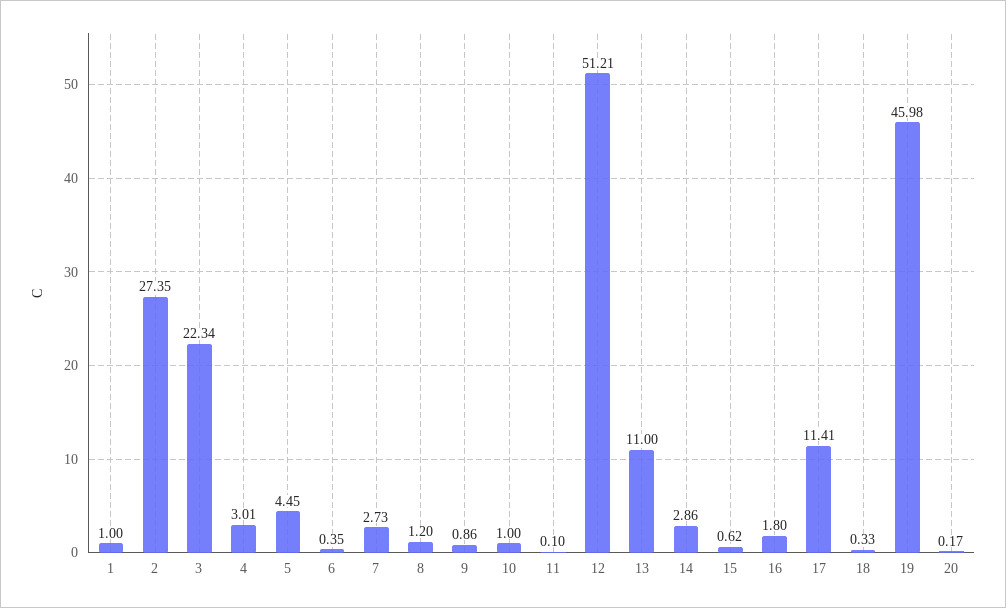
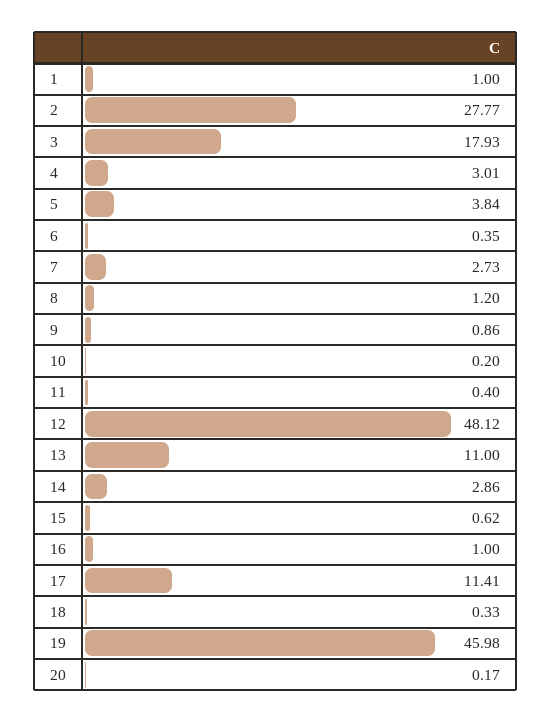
  {
    "1": 1,
-   "2": 27.35,
+   "2": 27.77,
-   "3": 22.34,
+   "3": 17.93,
    "4": 3.01,
-   "5": 4.45,
+   "5": 3.84,
    "6": 0.35,
    "7": 2.73,
    "8": 1.2,
    "9": 0.86,
-   "10": 1,
+   "10": 0.2,
-   "11": 0.1,
+   "11": 0.4,
-   "12": 51.21,
+   "12": 48.12,
    "13": 11,
    "14": 2.86,
    "15": 0.62,
-   "16": 1.8,
+   "16": 1,
    "17": 11.41,
    "18": 0.33,
    "19": 45.98,
    "20": 0.17
  }

